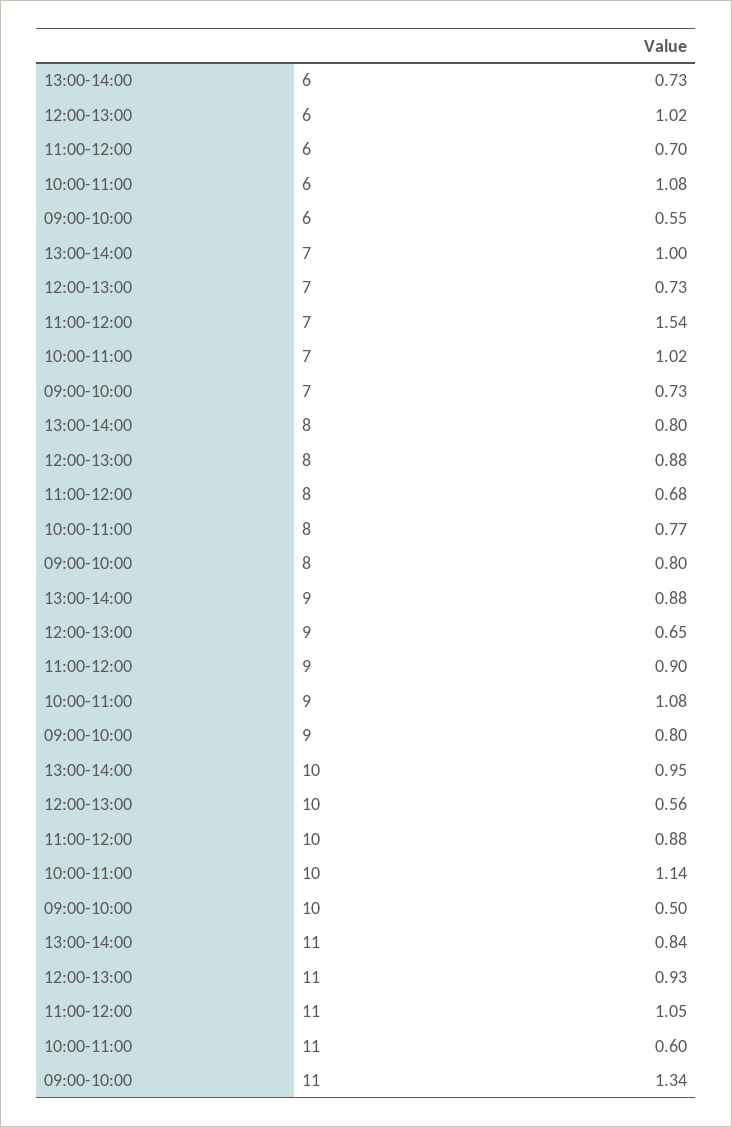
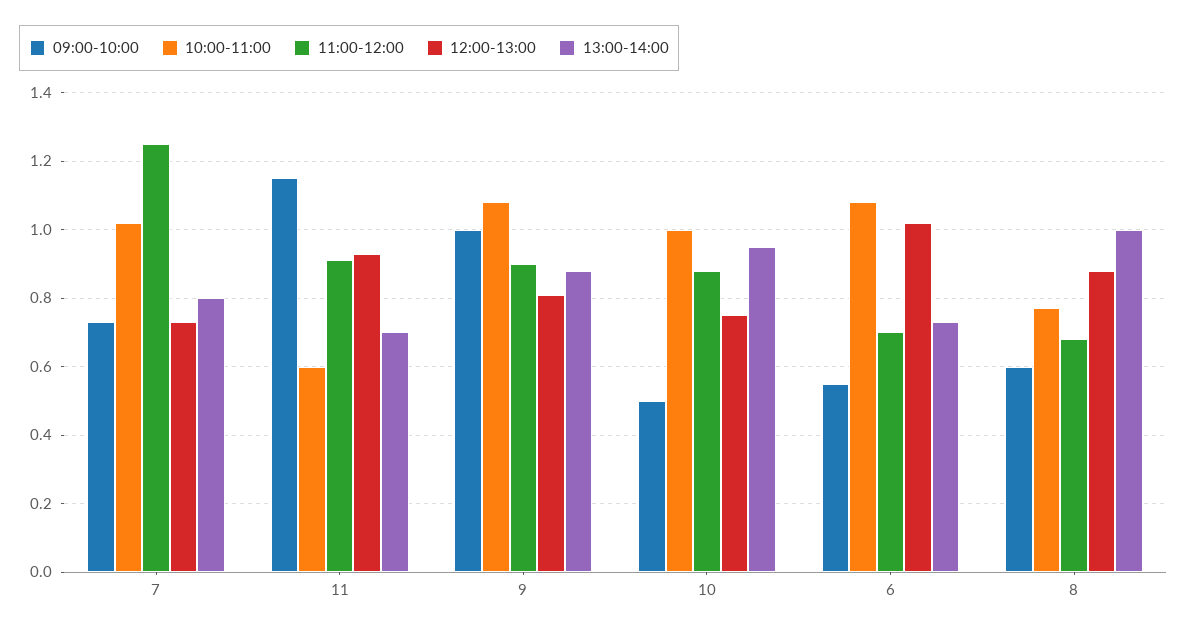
  {
    "13:00-14:00": {
      "6": 0.73,
-     "7": 1,
+     "7": 0.8,
-     "8": 0.8,
+     "8": 1,
      "9": 0.88,
      "10": 0.95,
-     "11": 0.84
+     "11": 0.7
    },
    "12:00-13:00": {
      "6": 1.02,
      "7": 0.73,
      "8": 0.88,
-     "9": 0.65,
+     "9": 0.8,
-     "10": 0.56,
+     "10": 0.75,
      "11": 0.93
    },
    "11:00-12:00": {
      "6": 0.7,
-     "7": 1.54,
+     "7": 1.25,
      "8": 0.68,
      "9": 0.9,
      "10": 0.88,
-     "11": 1.05
+     "11": 0.9
    },
    "10:00-11:00": {
      "6": 1.08,
      "7": 1.02,
      "8": 0.77,
      "9": 1.08,
-     "10": 1.14,
+     "10": 1,
      "11": 0.6
    },
    "09:00-10:00": {
      "6": 0.55,
      "7": 0.73,
-     "8": 0.8,
+     "8": 0.6,
-     "9": 0.8,
+     "9": 1,
      "10": 0.5,
-     "11": 1.34
+     "11": 1.15
    }
  }

